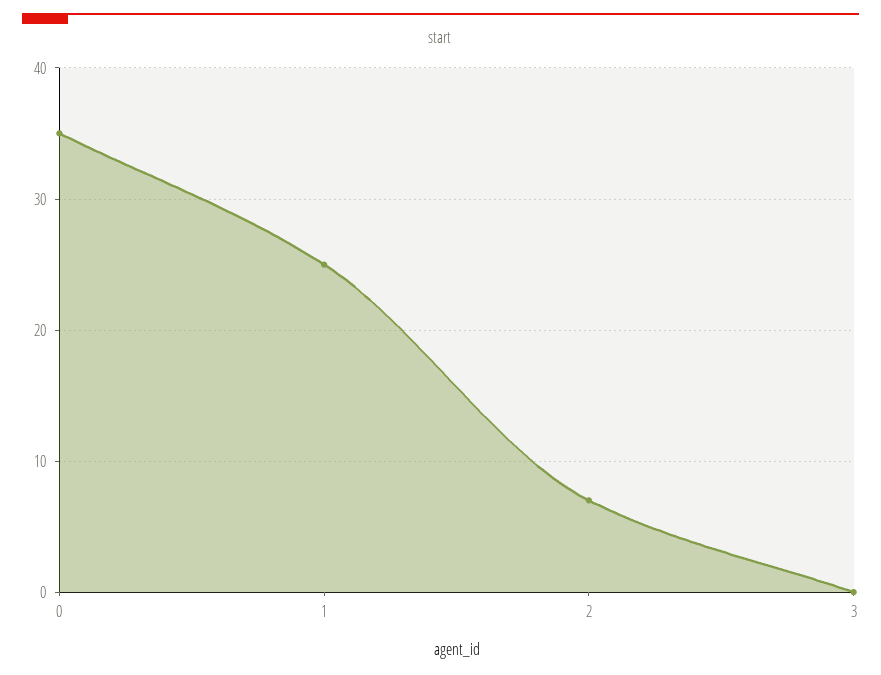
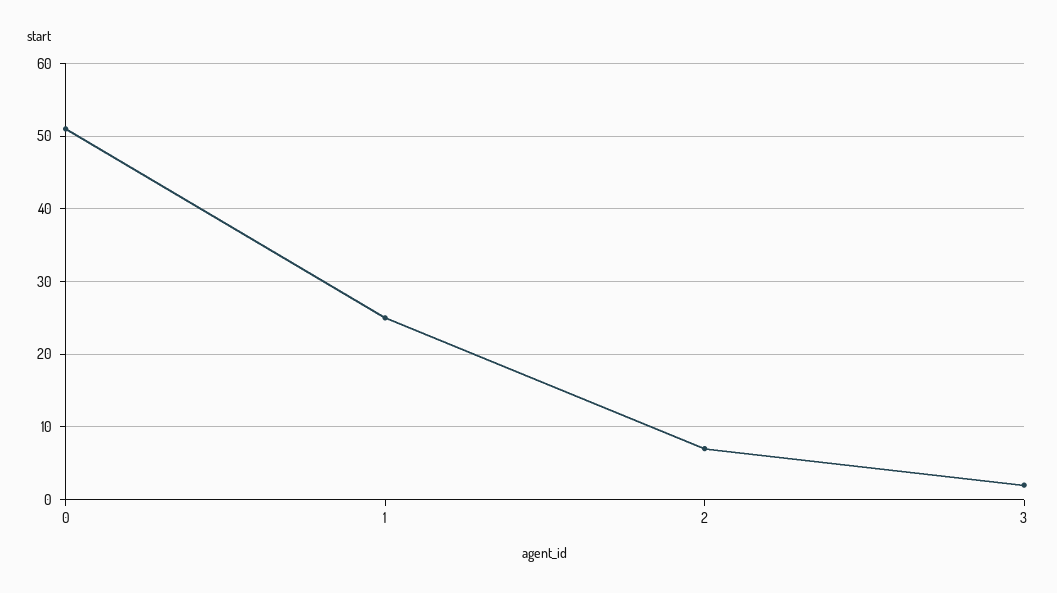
  {
-   "0": 35,
+   "0": 51,
    "1": 25,
    "2": 7,
-   "3": 0
+   "3": 2
  }

